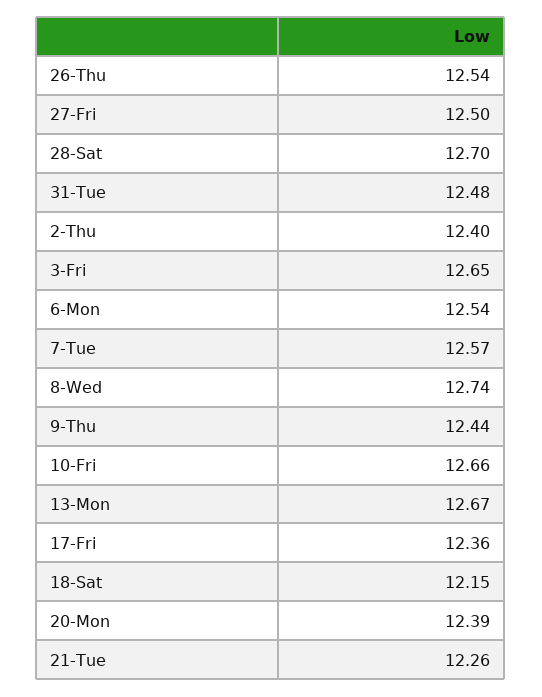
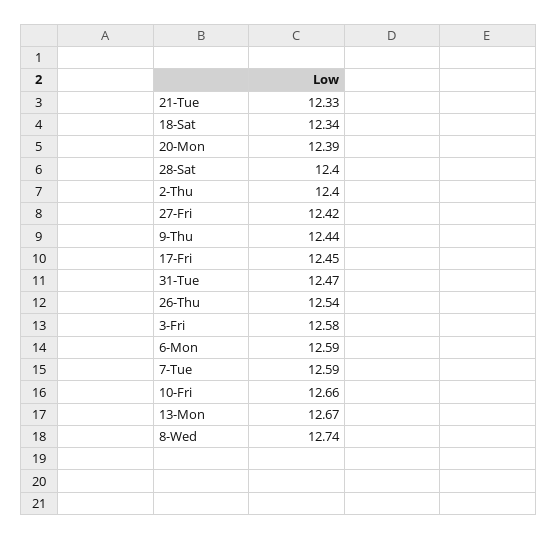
  {
    "26-Thu": 12.54,
-   "27-Fri": 12.5,
+   "27-Fri": 12.42,
-   "28-Sat": 12.7,
+   "28-Sat": 12.4,
-   "31-Tue": 12.48,
+   "31-Tue": 12.47,
    "2-Thu": 12.4,
-   "3-Fri": 12.65,
+   "3-Fri": 12.58,
-   "6-Mon": 12.54,
+   "6-Mon": 12.59,
-   "7-Tue": 12.57,
+   "7-Tue": 12.59,
    "8-Wed": 12.74,
    "9-Thu": 12.44,
    "10-Fri": 12.66,
    "13-Mon": 12.67,
-   "17-Fri": 12.36,
+   "17-Fri": 12.45,
-   "18-Sat": 12.15,
+   "18-Sat": 12.34,
    "20-Mon": 12.39,
-   "21-Tue": 12.26
+   "21-Tue": 12.33
  }

